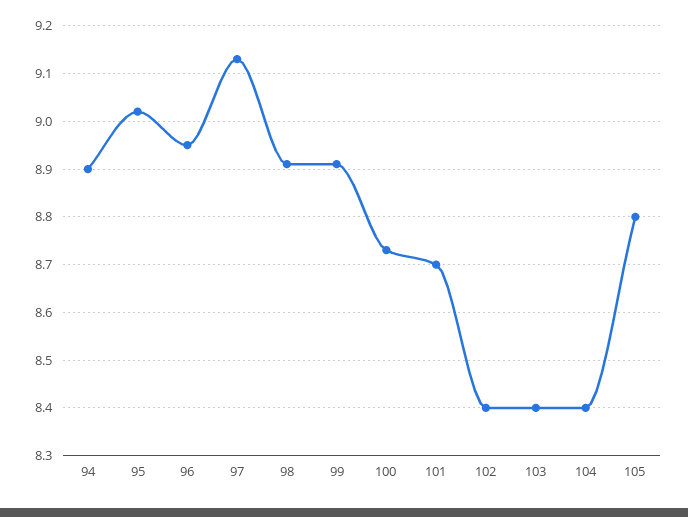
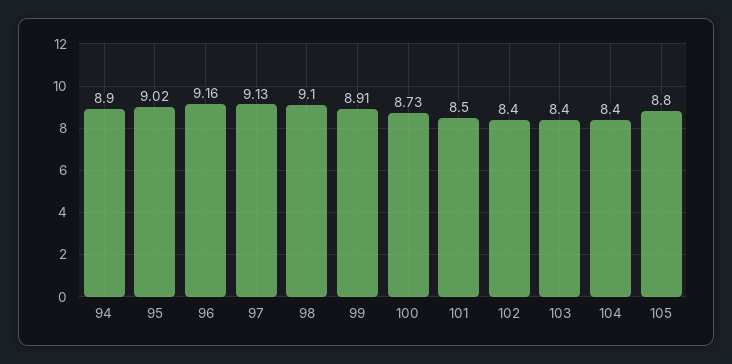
  {
    "94": 8.9,
    "95": 9.02,
-   "96": 8.95,
+   "96": 9.16,
    "97": 9.13,
-   "98": 8.9,
+   "98": 9.1,
    "99": 8.91,
    "100": 8.73,
-   "101": 8.7,
+   "101": 8.5,
    "102": 8.4,
    "103": 8.4,
    "104": 8.4,
    "105": 8.8
  }

